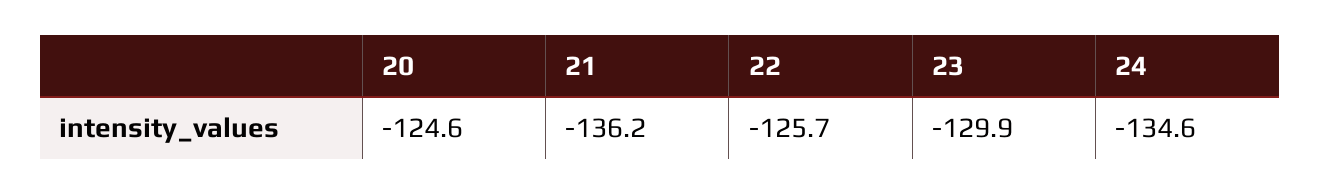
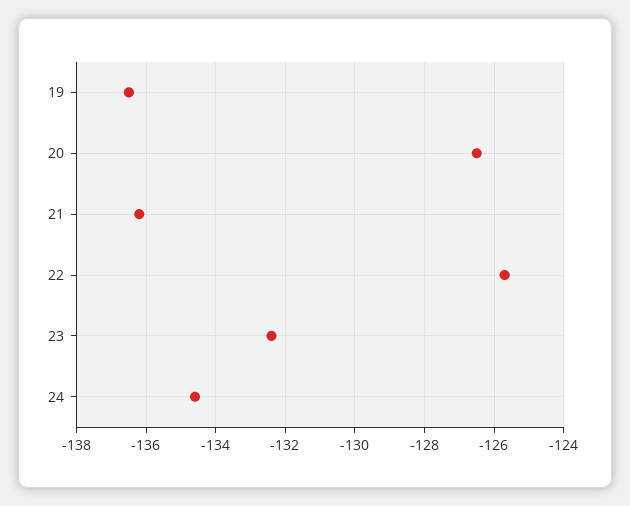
  {
-   "20": -124.6,
+   "20": -126.5,
    "21": -136.2,
    "22": -125.7,
-   "23": -129.9,
+   "23": -132.5,
-   "24": -134.6
+   "24": -134.6,
+   "19": -136.5
  }

